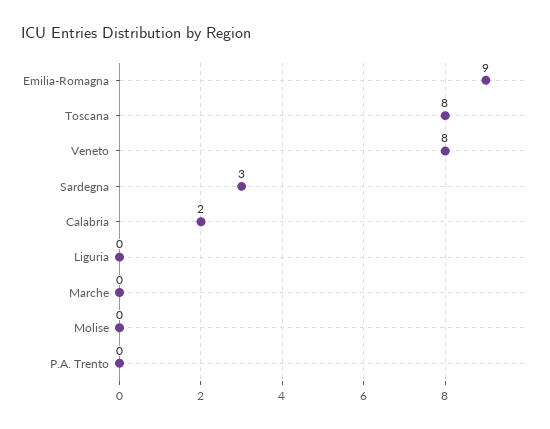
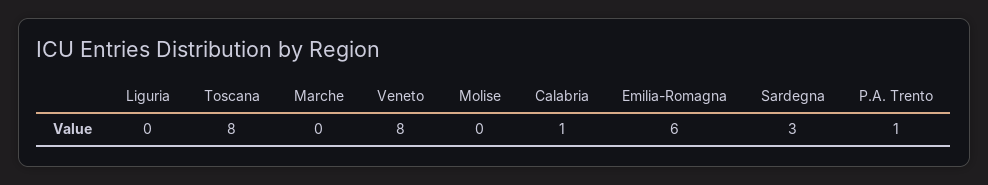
  {
-   "Emilia-Romagna": 9,
+   "Emilia-Romagna": 6,
    "Toscana": 8,
    "Veneto": 8,
    "Sardegna": 3,
-   "Calabria": 2,
+   "Calabria": 1,
    "Liguria": 0,
    "Marche": 0,
    "Molise": 0,
-   "P.A. Trento": 0
+   "P.A. Trento": 1
  }

